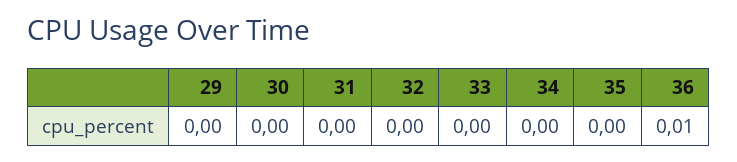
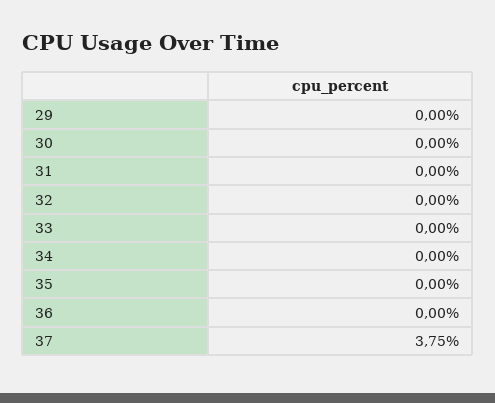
  {
    "29": 0,
    "30": 0,
    "31": 0,
    "32": 0,
    "33": 0,
    "34": 0,
    "35": 0,
-   "36": 0.01
+   "36": 0,
+   "37": 3.75
  }

